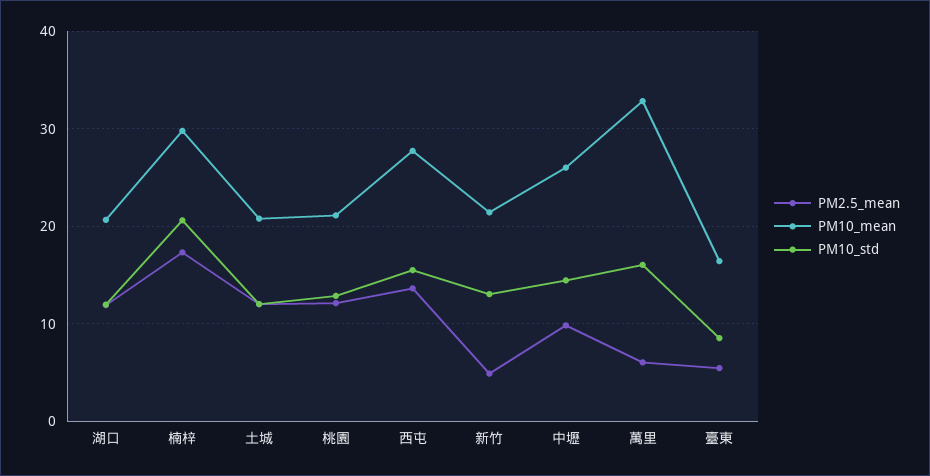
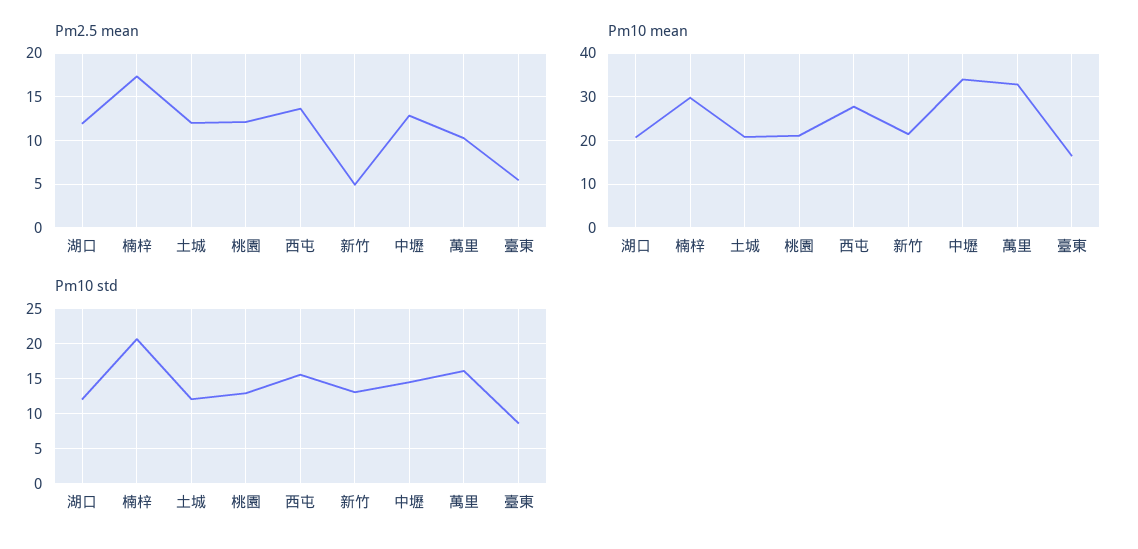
  {
    "PM2.5_mean": {
      "湖口": 12,
      "楠梓": 17,
      "土城": 12,
      "桃園": 12,
      "西屯": 14,
      "新竹": 5,
-     "中壢": 10,
+     "中壢": 13,
-     "萬里": 6,
+     "萬里": 10,
      "臺東": 5
    },
    "PM10_mean": {
      "湖口": 21,
      "楠梓": 30,
      "土城": 21,
      "桃園": 21,
      "西屯": 28,
      "新竹": 21,
-     "中壢": 26,
+     "中壢": 34,
      "萬里": 33,
      "臺東": 16
    },
    "PM10_std": {
      "湖口": 12,
      "楠梓": 21,
      "土城": 12,
      "桃園": 13,
      "西屯": 16,
      "新竹": 13,
      "中壢": 14,
      "萬里": 16,
      "臺東": 9
    }
  }

